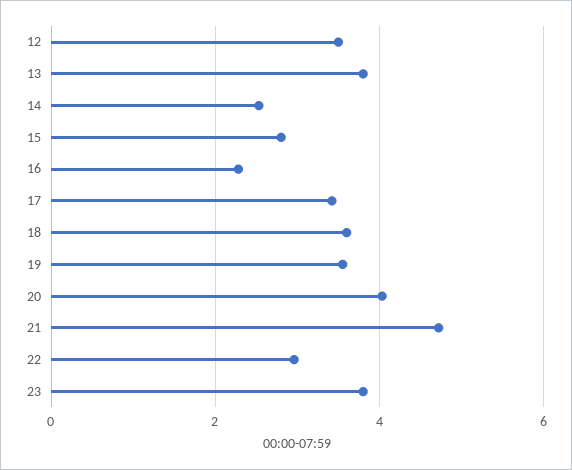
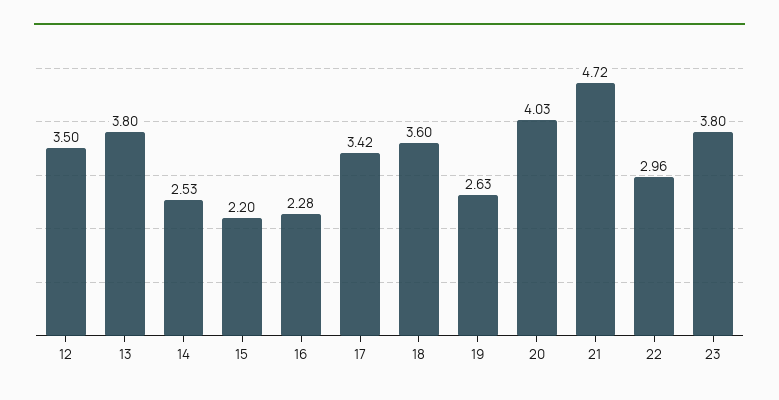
  {
    "12": 3.5,
    "13": 3.8,
    "14": 2.53,
-   "15": 2.8,
+   "15": 2.2,
    "16": 2.28,
    "17": 3.42,
    "18": 3.6,
-   "19": 3.6,
+   "19": 2.63,
    "20": 4.03,
    "21": 4.72,
    "22": 2.96,
    "23": 3.8
  }

